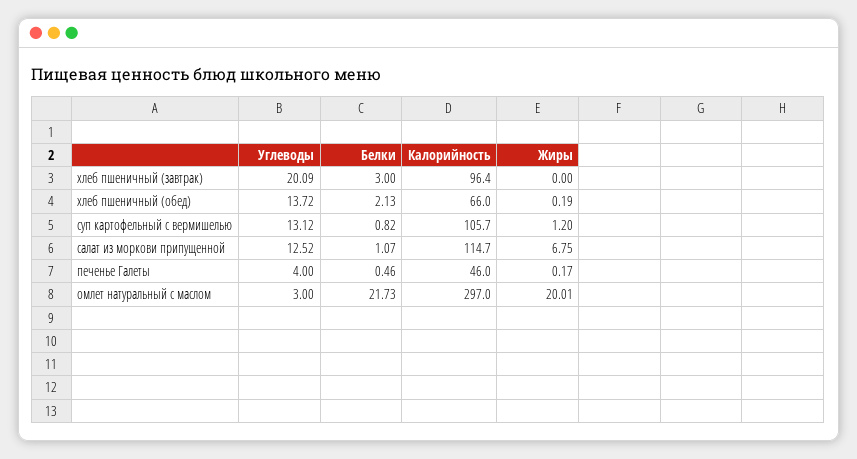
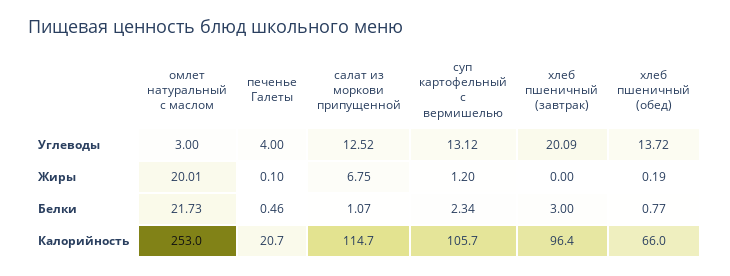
  {
    "Углеводы": {
      "хлеб пшеничный (завтрак)": 20.09,
      "хлеб пшеничный (обед)": 13.72,
      "суп картофельный с вермишелью": 13.12,
      "салат из моркови припущенной": 12.52,
      "печенье Галеты": 4,
      "омлет натуральный с маслом": 3
    },
    "Белки": {
      "хлеб пшеничный (завтрак)": 3,
-     "хлеб пшеничный (обед)": 2.13,
+     "хлеб пшеничный (обед)": 0.77,
-     "суп картофельный с вермишелью": 0.82,
+     "суп картофельный с вермишелью": 2.34,
      "салат из моркови припущенной": 1.07,
      "печенье Галеты": 0.46,
      "омлет натуральный с маслом": 21.73
    },
    "Калорийность": {
      "хлеб пшеничный (завтрак)": 96.4,
      "хлеб пшеничный (обед)": 66,
      "суп картофельный с вермишелью": 105.7,
      "салат из моркови припущенной": 114.7,
-     "печенье Галеты": 46,
+     "печенье Галеты": 20.7,
-     "омлет натуральный с маслом": 297
+     "омлет натуральный с маслом": 253
    },
    "Жиры": {
      "хлеб пшеничный (завтрак)": 0,
      "хлеб пшеничный (обед)": 0.19,
      "суп картофельный с вермишелью": 1.2,
      "салат из моркови припущенной": 6.75,
-     "печенье Галеты": 0.17,
+     "печенье Галеты": 0.1,
      "омлет натуральный с маслом": 20.01
    }
  }

